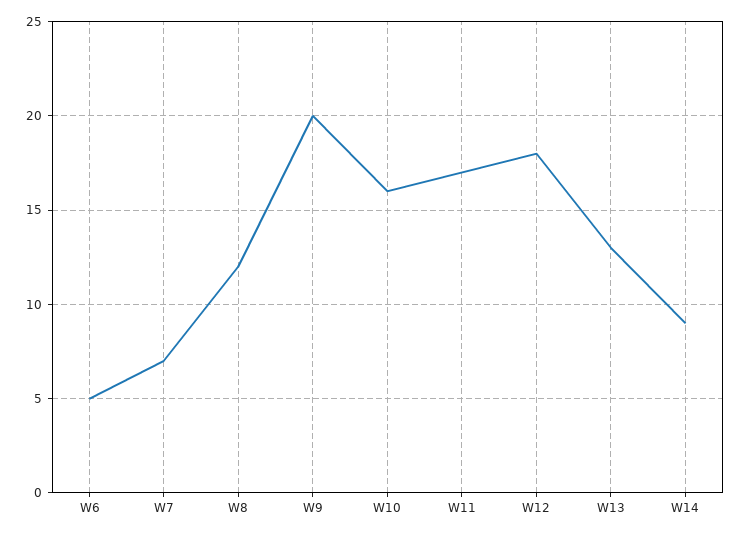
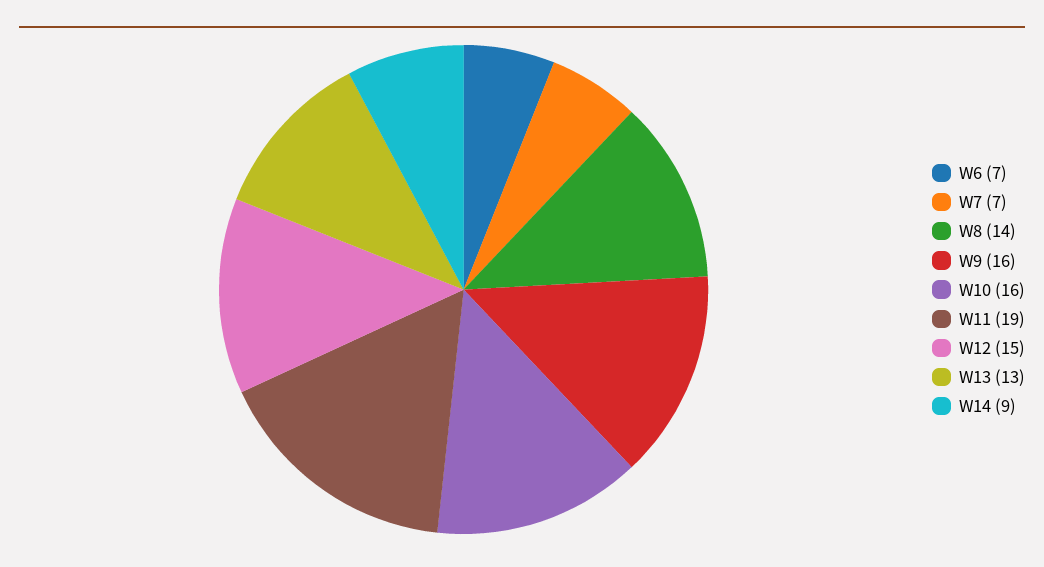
  {
-   "W6": 5,
+   "W6": 7,
    "W7": 7,
-   "W8": 12,
+   "W8": 14,
-   "W9": 20,
+   "W9": 16,
    "W10": 16,
-   "W11": 17,
+   "W11": 19,
-   "W12": 18,
+   "W12": 15,
    "W13": 13,
    "W14": 9
  }

